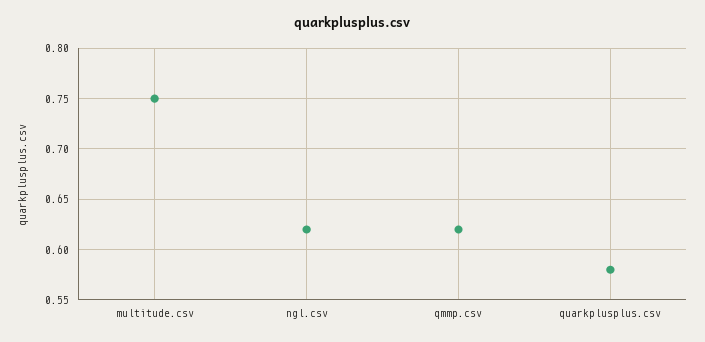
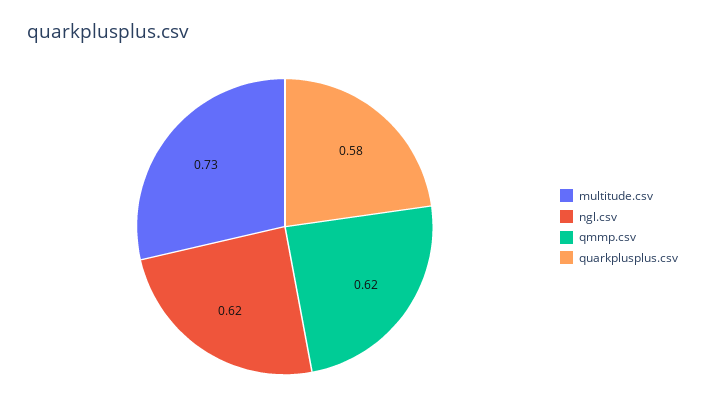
  {
-   "multitude.csv": 0.75,
+   "multitude.csv": 0.73,
    "ngl.csv": 0.62,
    "qmmp.csv": 0.62,
    "quarkplusplus.csv": 0.58
  }

